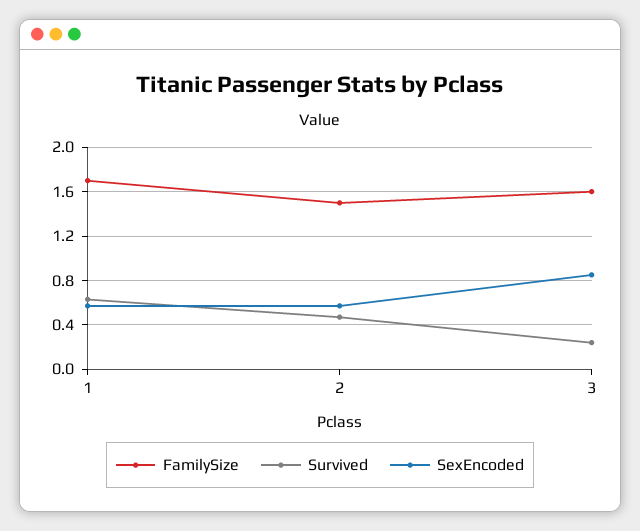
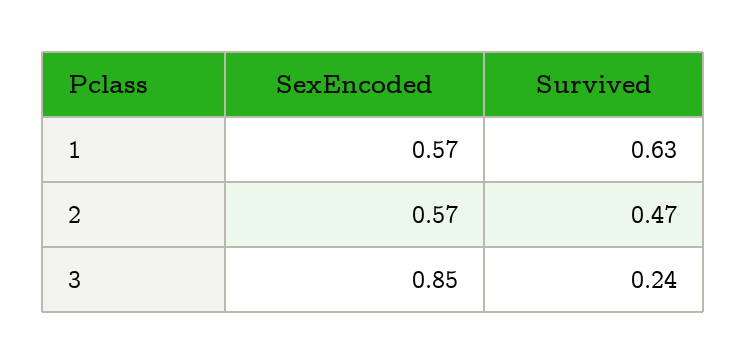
  {
-   "FamilySize": {
-     "1": 1.7,
-     "2": 1.5,
-     "3": 1.6
-   },
    "Survived": {
      "1": 0.63,
      "2": 0.47,
      "3": 0.24
    },
    "SexEncoded": {
      "1": 0.57,
      "2": 0.57,
      "3": 0.85
    }
  }

